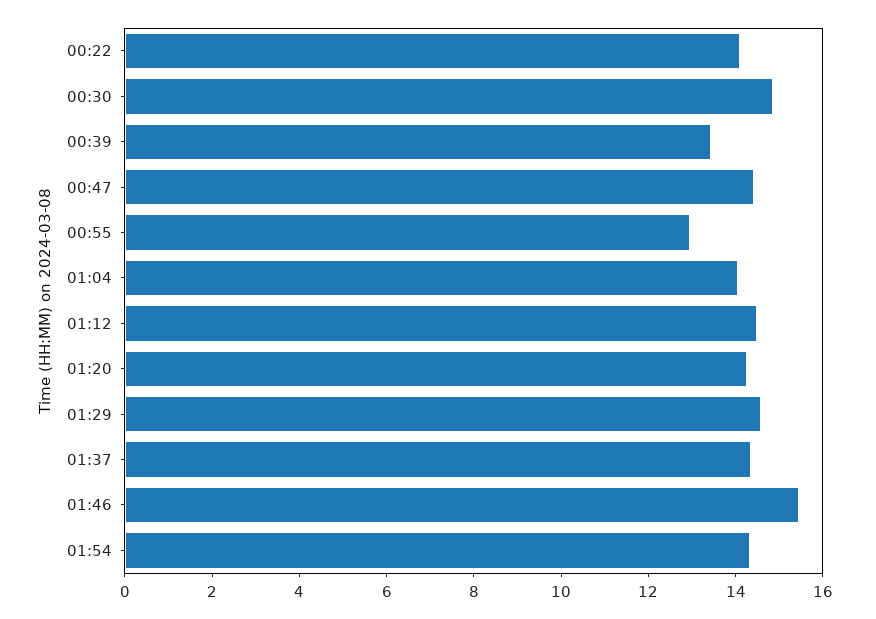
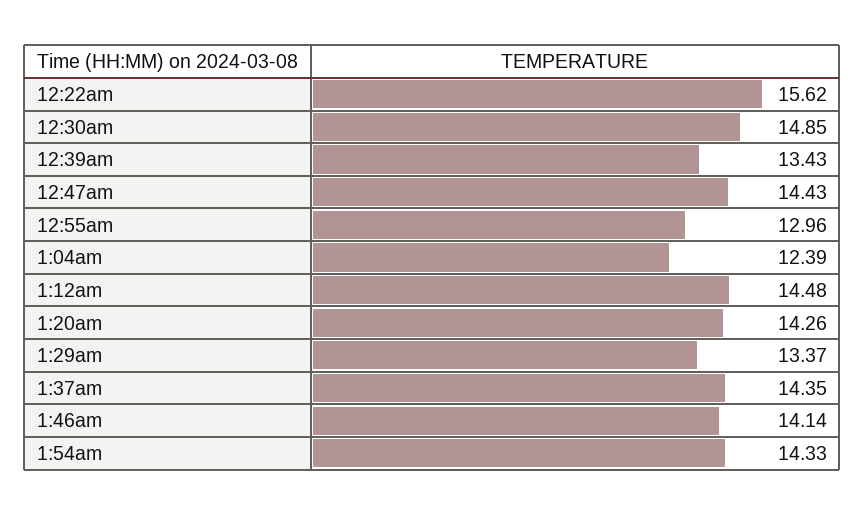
  {
-   "00:22": 14,
+   "00:22": 15.62,
    "00:30": 14.85,
    "00:39": 13.43,
    "00:47": 14.43,
    "00:55": 12.96,
-   "01:04": 14,
+   "01:04": 12.39,
    "01:12": 14.48,
    "01:20": 14.26,
-   "01:29": 14.5,
+   "01:29": 13.37,
    "01:37": 14.35,
-   "01:46": 15.5,
+   "01:46": 14.14,
    "01:54": 14.33
  }

